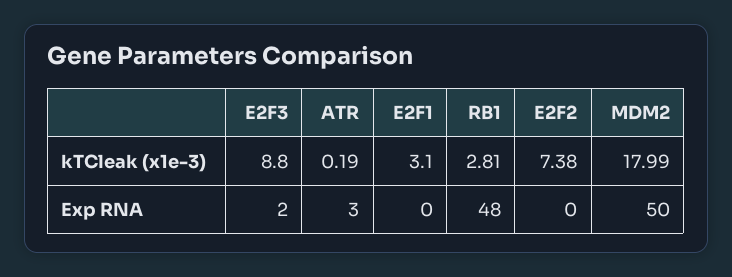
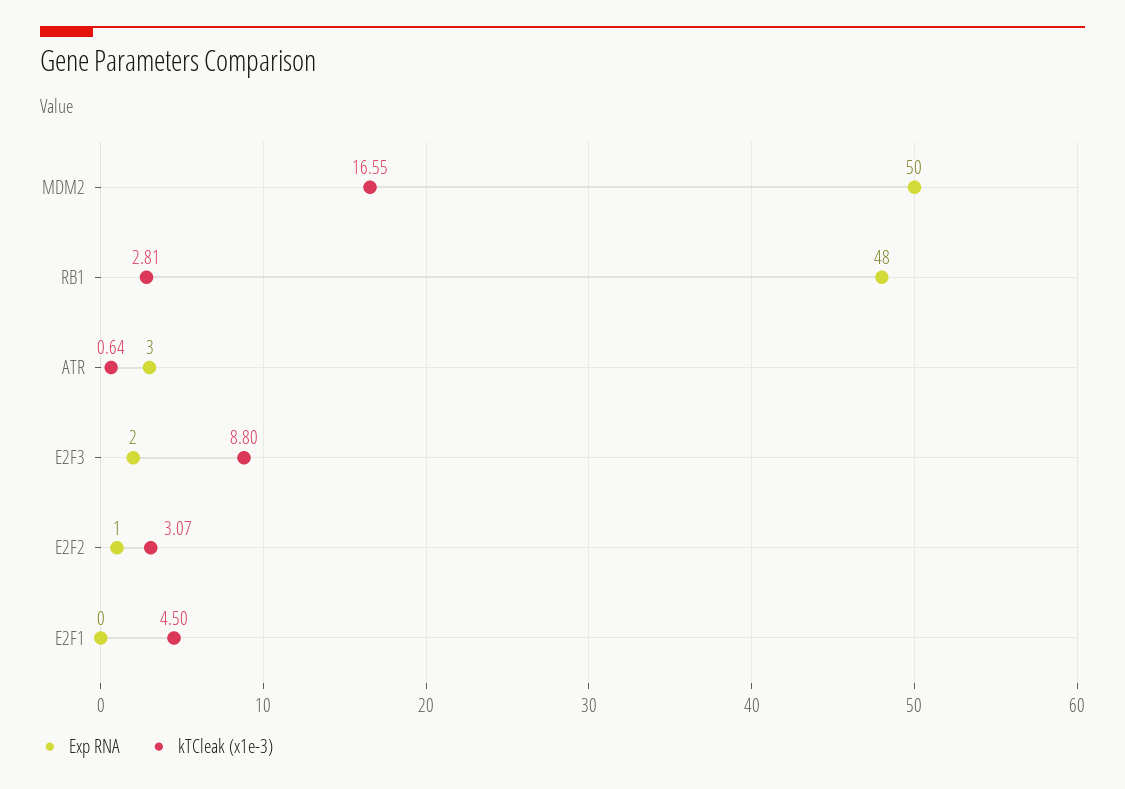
  {
    "kTCleak (x1e-3)": {
      "E2F3": 8.8,
-     "ATR": 0.19,
+     "ATR": 0.64,
-     "E2F1": 3.1,
+     "E2F1": 4.5,
      "RB1": 2.81,
-     "E2F2": 7.38,
+     "E2F2": 3.07,
-     "MDM2": 17.99
+     "MDM2": 16.55
    },
    "Exp RNA": {
      "E2F3": 2,
      "ATR": 3,
      "E2F1": 0,
      "RB1": 48,
-     "E2F2": 0,
+     "E2F2": 1,
      "MDM2": 50
    }
  }

